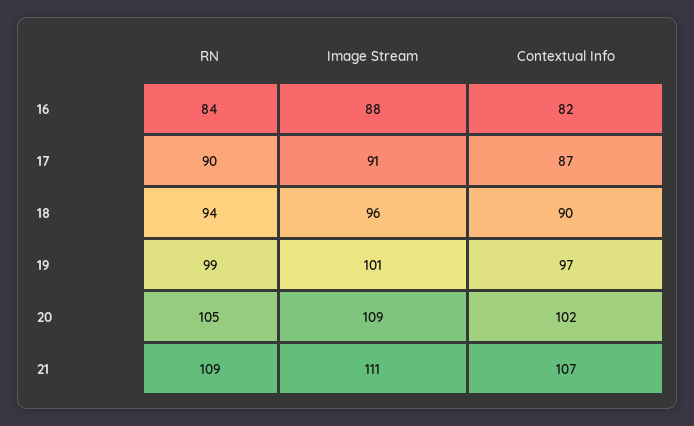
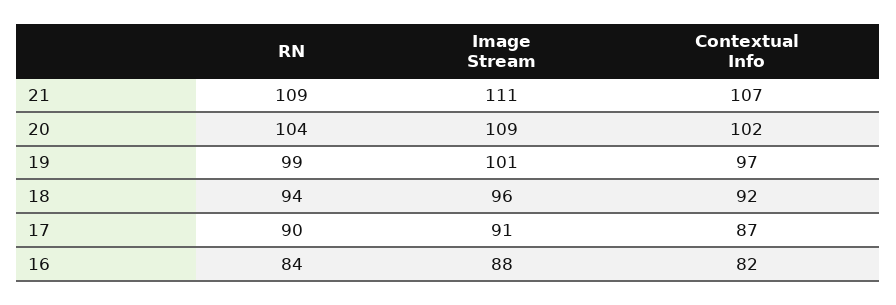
  {
    "RN": {
      "16": 84,
      "17": 90,
      "18": 94,
      "19": 99,
-     "20": 105,
+     "20": 104,
      "21": 109
    },
    "Image Stream": {
      "16": 88,
      "17": 91,
      "18": 96,
      "19": 101,
      "20": 109,
      "21": 111
    },
    "Contextual Info": {
      "16": 82,
      "17": 87,
-     "18": 90,
+     "18": 92,
      "19": 97,
      "20": 102,
      "21": 107
    }
  }

